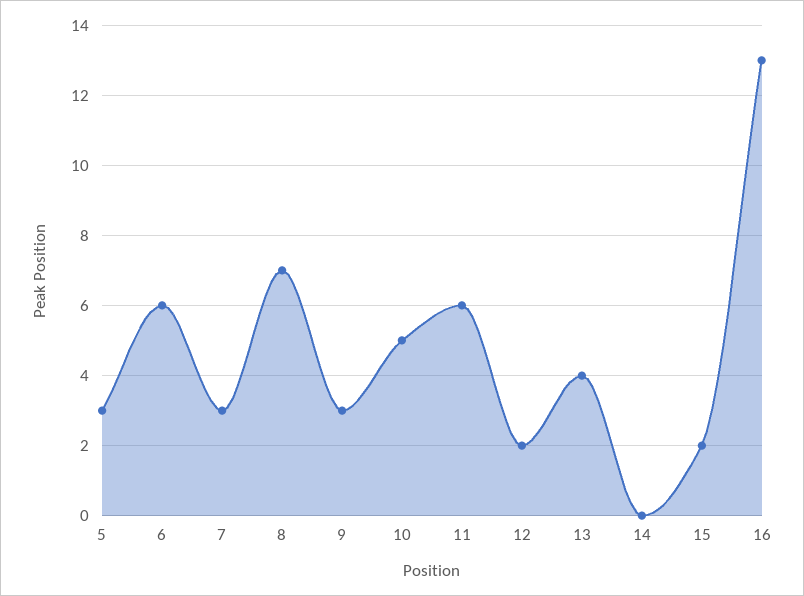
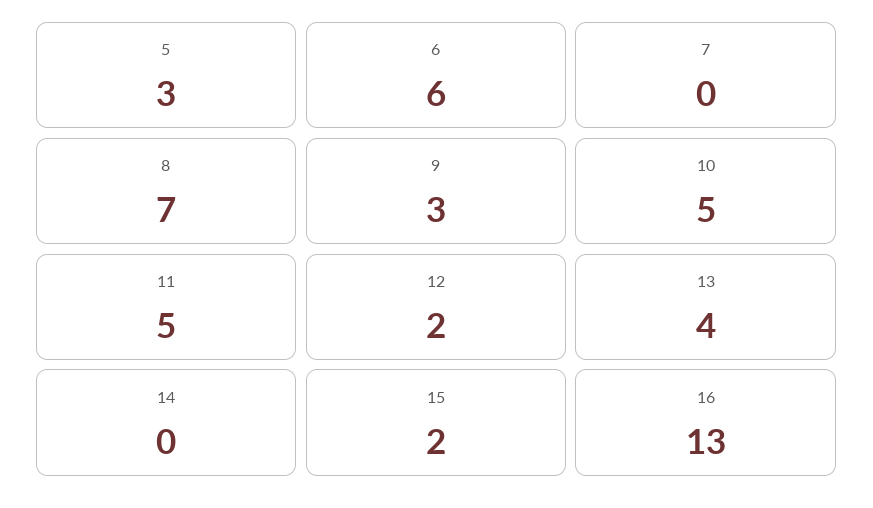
  {
    "5": 3,
    "6": 6,
-   "7": 3,
+   "7": 0,
    "8": 7,
    "9": 3,
    "10": 5,
-   "11": 6,
+   "11": 5,
    "12": 2,
    "13": 4,
    "14": 0,
    "15": 2,
    "16": 13
  }

